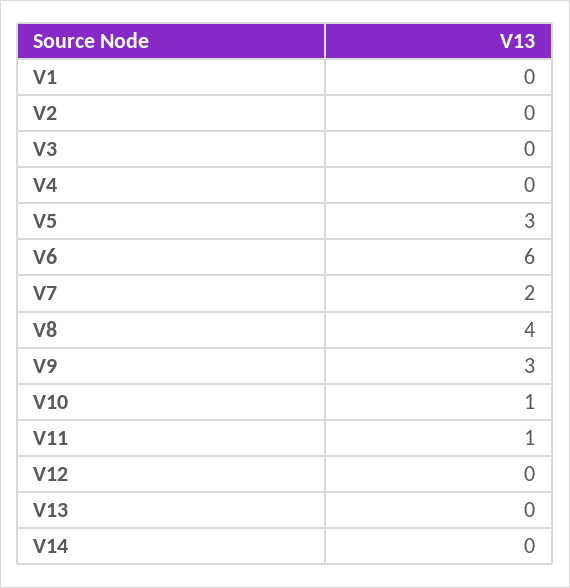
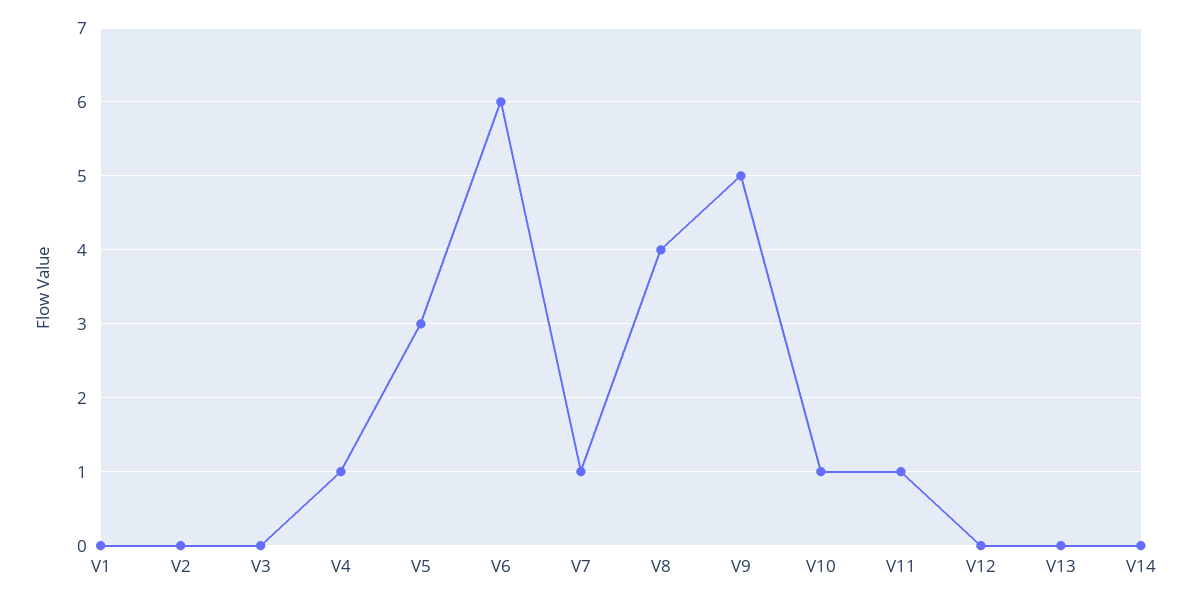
  {
    "V1": 0,
    "V2": 0,
    "V3": 0,
-   "V4": 0,
+   "V4": 1,
    "V5": 3,
    "V6": 6,
-   "V7": 2,
+   "V7": 1,
    "V8": 4,
-   "V9": 3,
+   "V9": 5,
    "V10": 1,
    "V11": 1,
    "V12": 0,
    "V13": 0,
    "V14": 0
  }

